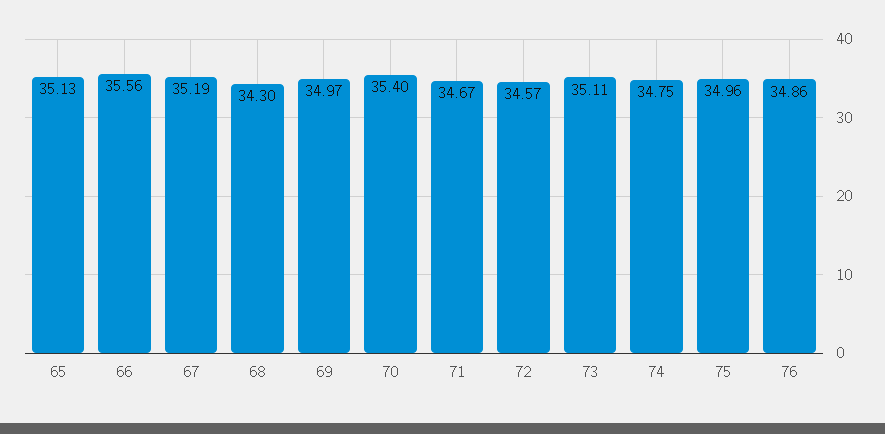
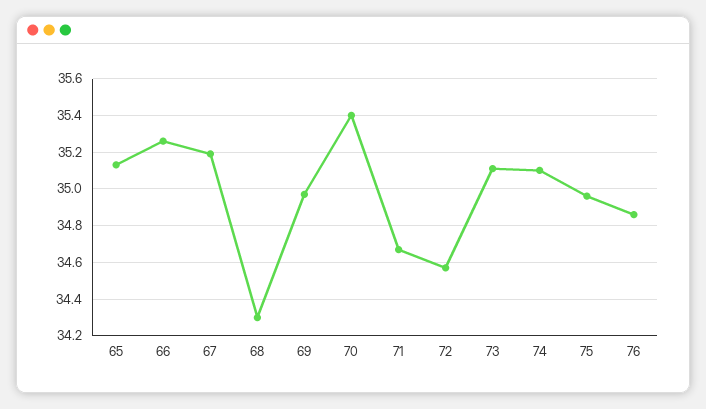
  {
    "65": 35.13,
-   "66": 35.56,
+   "66": 35.25,
    "67": 35.19,
    "68": 34.3,
    "69": 34.97,
    "70": 35.4,
    "71": 34.67,
    "72": 34.57,
    "73": 35.11,
-   "74": 34.75,
+   "74": 35.1,
    "75": 34.96,
    "76": 34.86
  }

